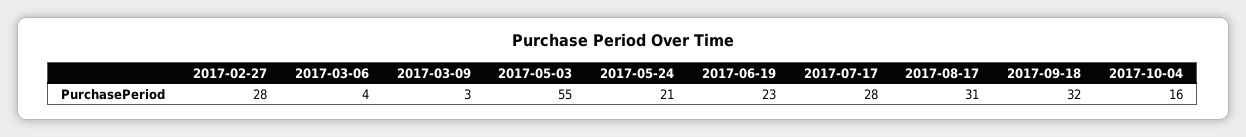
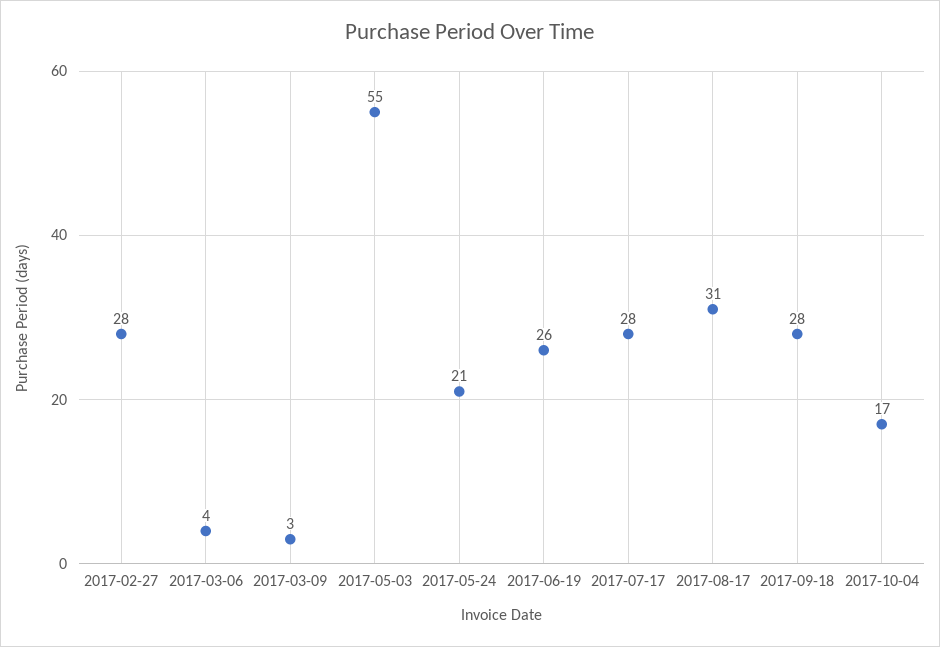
  {
    "2017-02-27": 28,
    "2017-03-06": 4,
    "2017-03-09": 3,
    "2017-05-03": 55,
    "2017-05-24": 21,
-   "2017-06-19": 23,
+   "2017-06-19": 26,
    "2017-07-17": 28,
    "2017-08-17": 31,
-   "2017-09-18": 32,
+   "2017-09-18": 28,
-   "2017-10-04": 16
+   "2017-10-04": 17
  }

